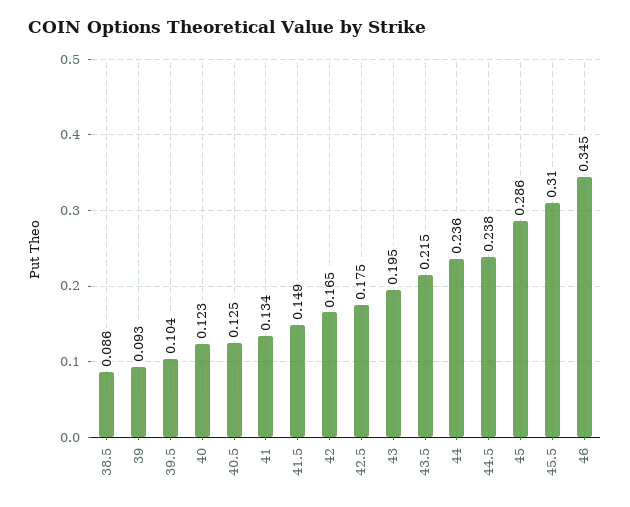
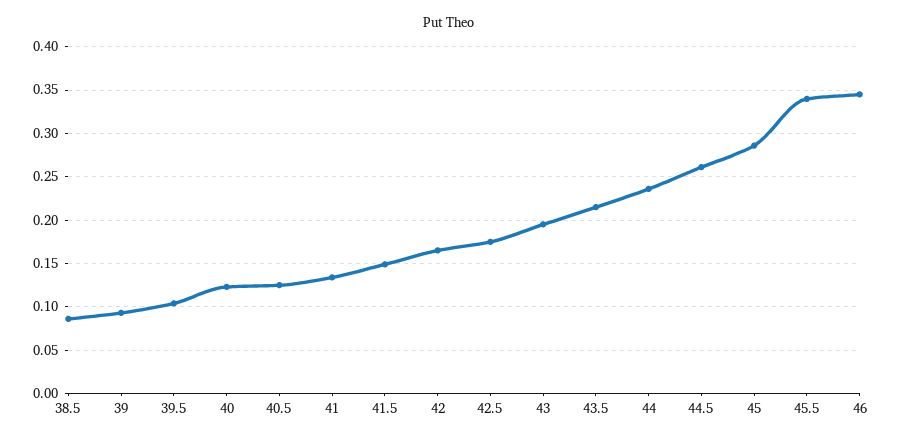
  {
    "38.5": 0.086,
    "39": 0.093,
    "39.5": 0.104,
    "40": 0.123,
    "40.5": 0.125,
    "41": 0.134,
    "41.5": 0.149,
    "42": 0.165,
    "42.5": 0.175,
    "43": 0.195,
    "43.5": 0.215,
    "44": 0.236,
-   "44.5": 0.238,
+   "44.5": 0.26,
    "45": 0.286,
-   "45.5": 0.31,
+   "45.5": 0.34,
    "46": 0.345
  }

